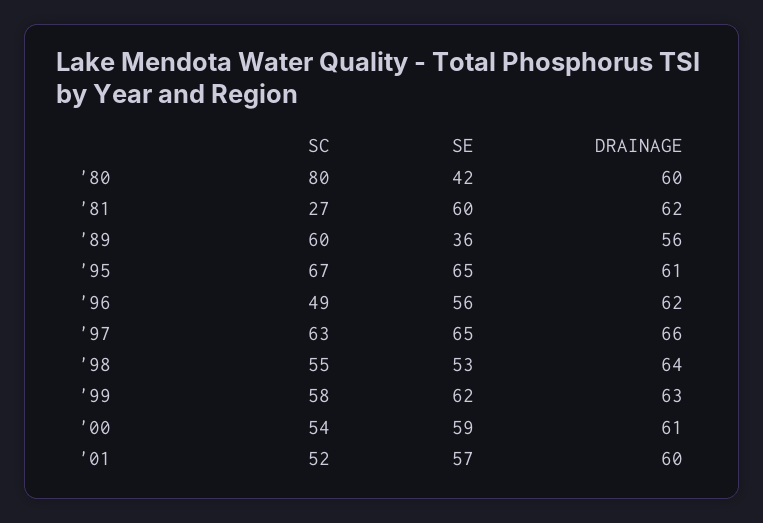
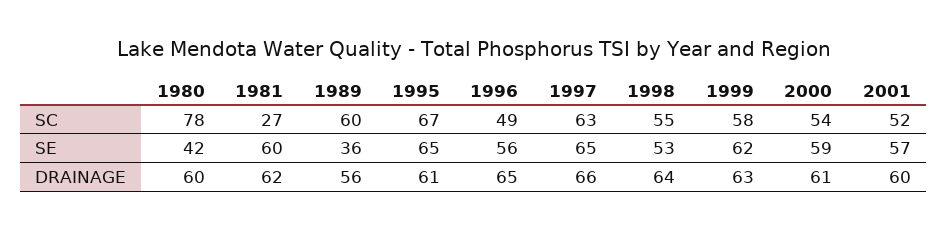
  {
    "SC": {
-     "'80": 80,
+     "'80": 78,
      "'81": 27,
      "'89": 60,
      "'95": 67,
      "'96": 49,
      "'97": 63,
      "'98": 55,
      "'99": 58,
      "'00": 54,
      "'01": 52
    },
    "SE": {
      "'80": 42,
      "'81": 60,
      "'89": 36,
      "'95": 65,
      "'96": 56,
      "'97": 65,
      "'98": 53,
      "'99": 62,
      "'00": 59,
      "'01": 57
    },
    "DRAINAGE": {
      "'80": 60,
      "'81": 62,
      "'89": 56,
      "'95": 61,
-     "'96": 62,
+     "'96": 65,
      "'97": 66,
      "'98": 64,
      "'99": 63,
      "'00": 61,
      "'01": 60
    }
  }

